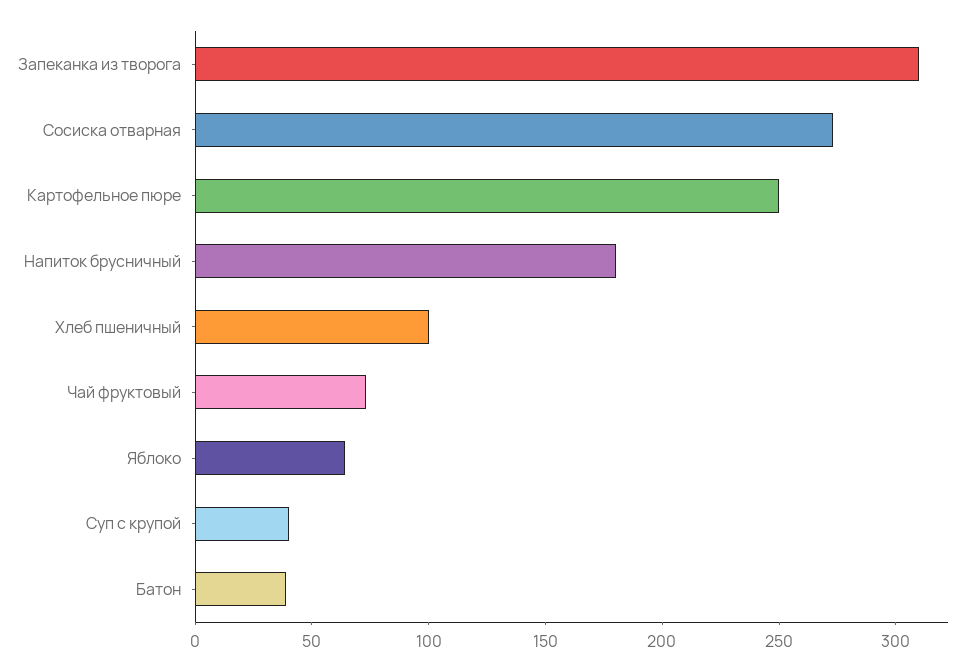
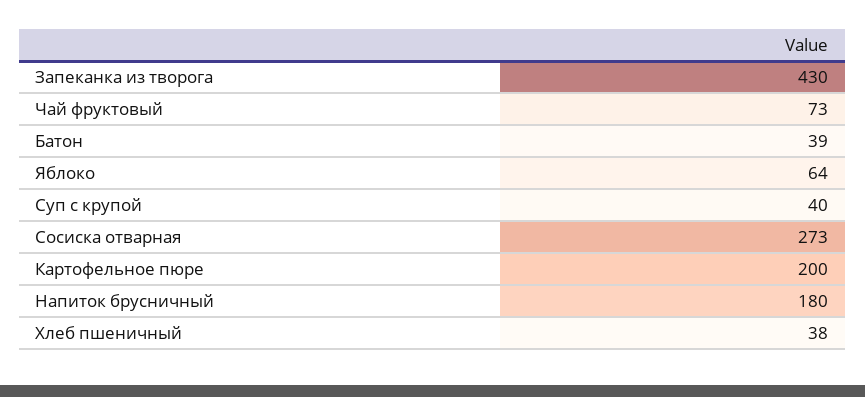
  {
-   "Запеканка из творога": 310,
+   "Запеканка из творога": 430,
    "Сосиска отварная": 273,
-   "Картофельное пюре": 250,
+   "Картофельное пюре": 200,
    "Напиток брусничный": 180,
-   "Хлеб пшеничный": 100,
+   "Хлеб пшеничный": 38,
    "Чай фруктовый": 73,
    "Яблоко": 64,
    "Суп с крупой": 40,
    "Батон": 39
  }

